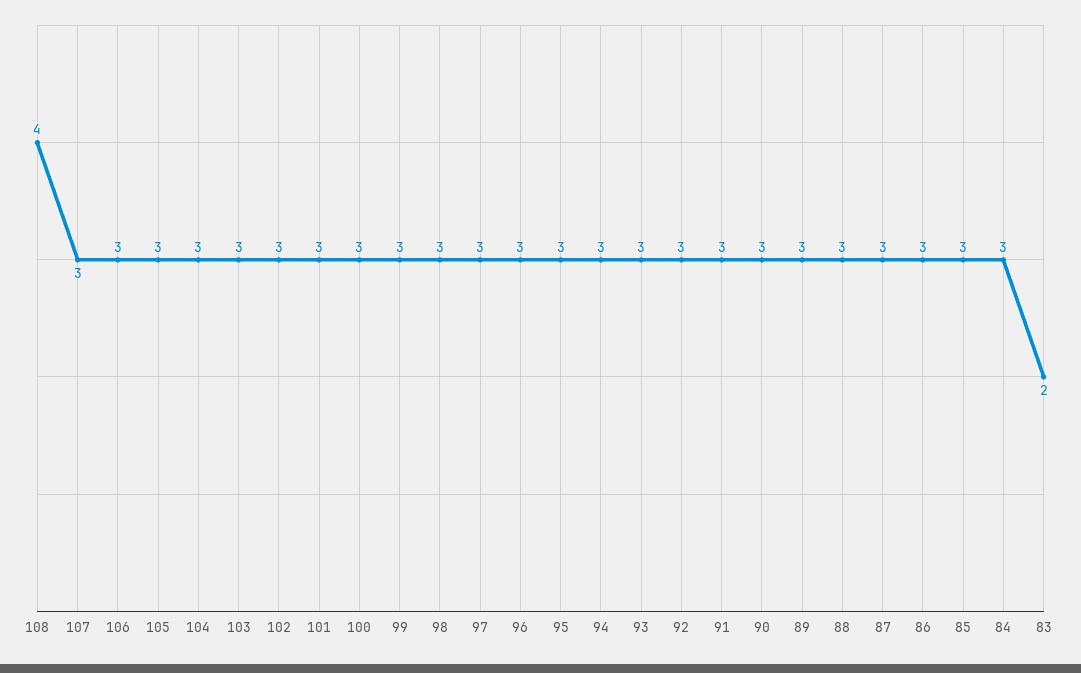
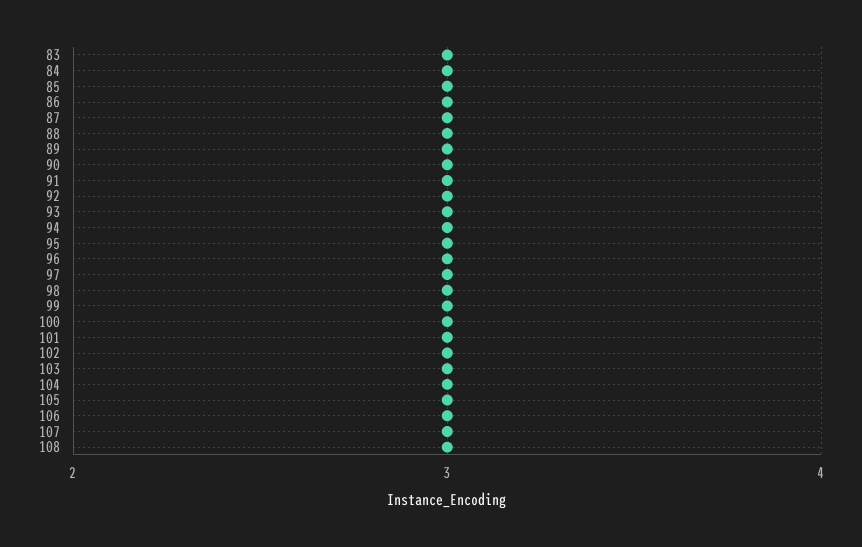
  {
-   "108": 4,
+   "108": 3,
    "107": 3,
    "106": 3,
    "105": 3,
    "104": 3,
    "103": 3,
    "102": 3,
    "101": 3,
    "100": 3,
    "99": 3,
    "98": 3,
    "97": 3,
    "96": 3,
    "95": 3,
    "94": 3,
    "93": 3,
    "92": 3,
    "91": 3,
    "90": 3,
    "89": 3,
    "88": 3,
    "87": 3,
    "86": 3,
    "85": 3,
    "84": 3,
-   "83": 2
+   "83": 3
  }

